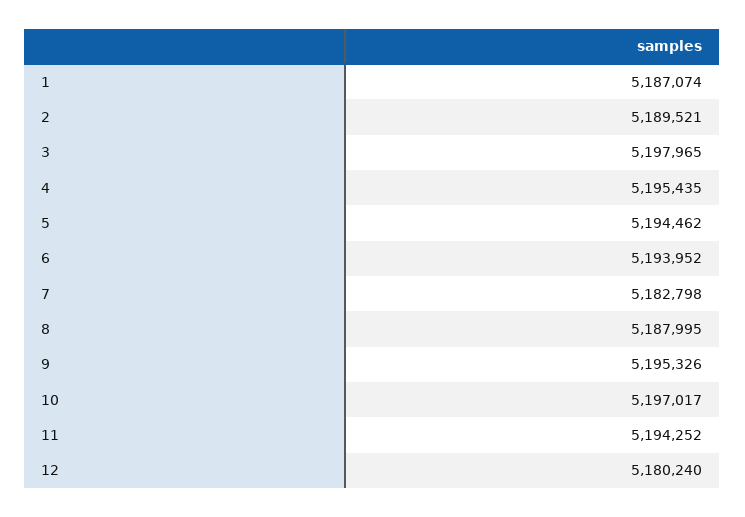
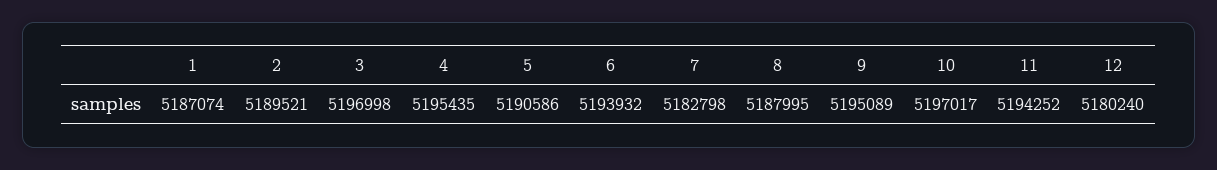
  {
    "1": 5187074,
    "2": 5189521,
-   "3": 5197965,
+   "3": 5196998,
    "4": 5195435,
-   "5": 5194462,
+   "5": 5190586,
-   "6": 5193952,
+   "6": 5193932,
    "7": 5182798,
    "8": 5187995,
-   "9": 5195326,
+   "9": 5195089,
    "10": 5197017,
    "11": 5194252,
    "12": 5180240
  }

